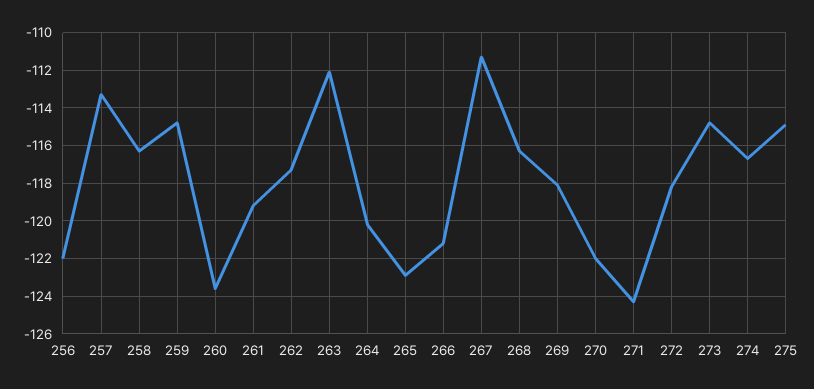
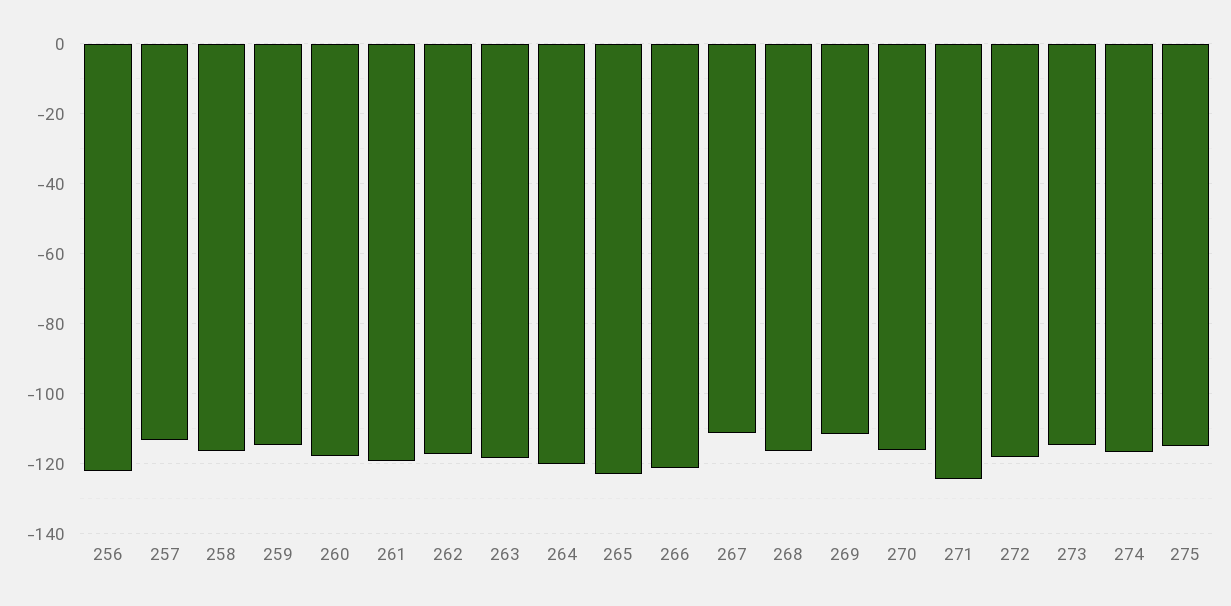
  {
    "256": -122,
    "257": -113.5,
    "258": -116.5,
    "259": -115,
-   "260": -123.5,
+   "260": -118,
    "261": -119,
    "262": -117.5,
-   "263": -112,
+   "263": -118,
    "264": -120,
    "265": -123,
    "266": -121,
    "267": -111.5,
    "268": -116.5,
-   "269": -118,
+   "269": -112,
-   "270": -122,
+   "270": -116,
    "271": -124.5,
    "272": -118,
    "273": -115,
    "274": -116.5,
    "275": -115
  }

